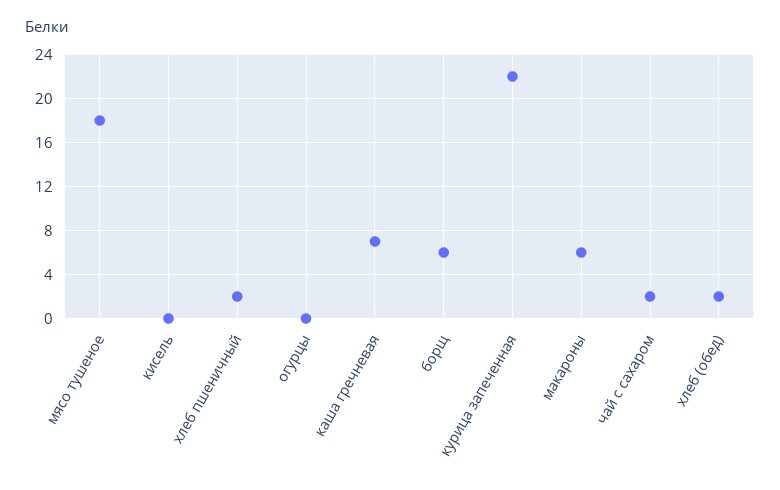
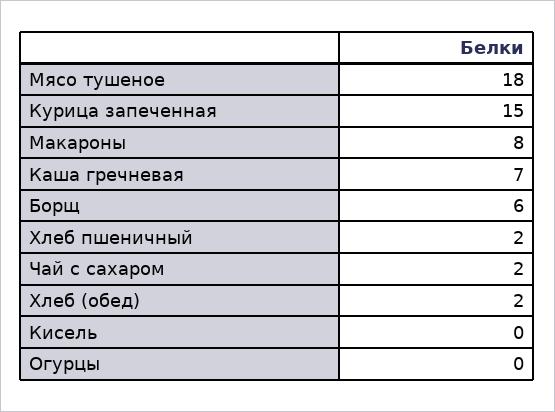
  {
    "мясо тушеное": 18,
    "кисель": 0,
    "хлеб пшеничный": 2,
    "огурцы": 0,
    "каша гречневая": 7,
    "борщ": 6,
-   "курица запеченная": 22,
+   "курица запеченная": 15,
-   "макароны": 6,
+   "макароны": 8,
    "чай с сахаром": 2,
    "хлеб (обед)": 2
  }

